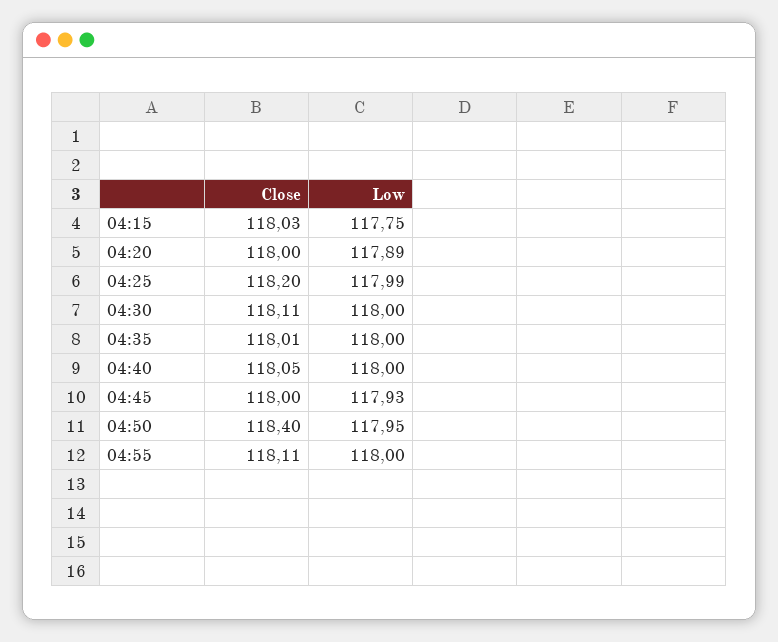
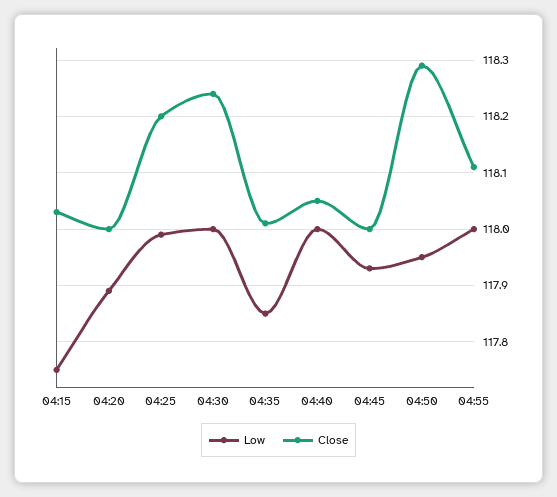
  {
    "Close": {
      "04:15": 118.03,
      "04:20": 118,
      "04:25": 118.2,
-     "04:30": 118.11,
+     "04:30": 118.25,
      "04:35": 118.01,
      "04:40": 118.05,
      "04:45": 118,
-     "04:50": 118.4,
+     "04:50": 118.3,
      "04:55": 118.11
    },
    "Low": {
      "04:15": 117.75,
      "04:20": 117.89,
      "04:25": 117.99,
      "04:30": 118,
-     "04:35": 118,
+     "04:35": 117.85,
      "04:40": 118,
      "04:45": 117.93,
      "04:50": 117.95,
      "04:55": 118
    }
  }

